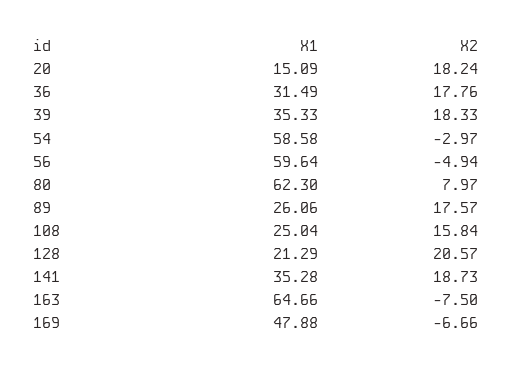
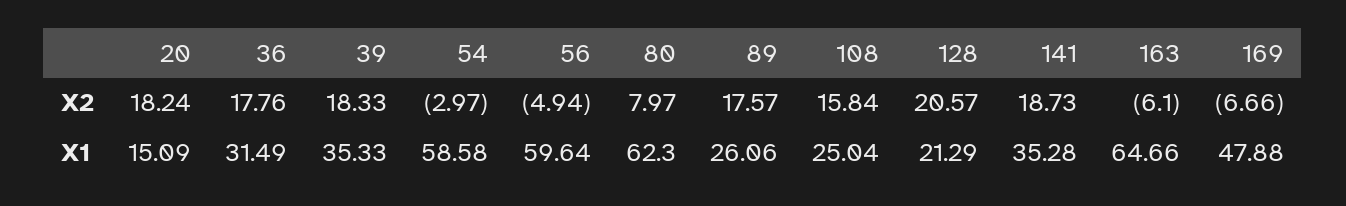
  {
    "X1": {
      "20": 15.09,
      "36": 31.49,
      "39": 35.33,
      "54": 58.58,
      "56": 59.64,
      "80": 62.3,
      "89": 26.06,
      "108": 25.04,
      "128": 21.29,
      "141": 35.28,
      "163": 64.66,
      "169": 47.88
    },
    "X2": {
      "20": 18.24,
      "36": 17.76,
      "39": 18.33,
      "54": -2.97,
      "56": -4.94,
      "80": 7.97,
      "89": 17.57,
      "108": 15.84,
      "128": 20.57,
      "141": 18.73,
-     "163": -7.5,
+     "163": -6.1,
      "169": -6.66
    }
  }

